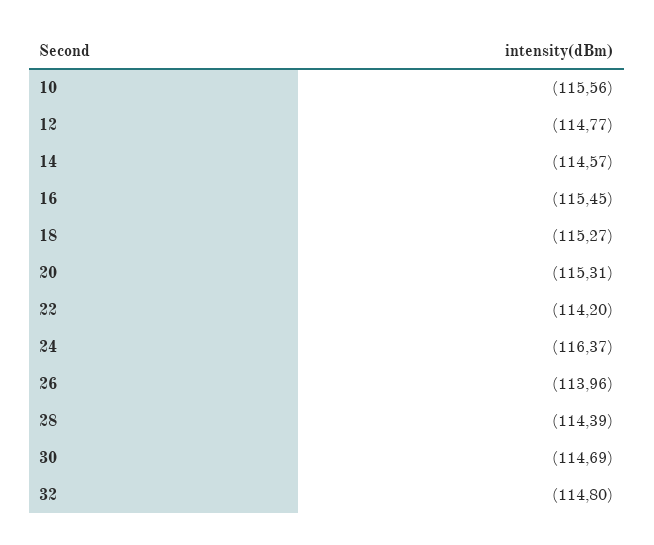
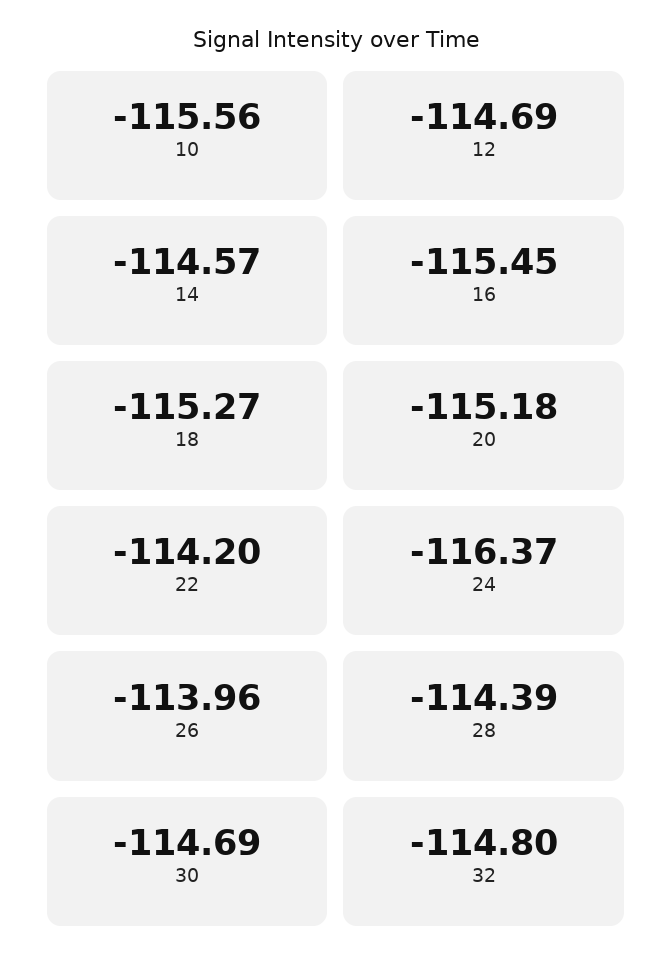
  {
    "10": -115.56,
-   "12": -114.77,
+   "12": -114.69,
    "14": -114.57,
    "16": -115.45,
    "18": -115.27,
-   "20": -115.31,
+   "20": -115.18,
    "22": -114.2,
    "24": -116.37,
    "26": -113.96,
    "28": -114.39,
    "30": -114.69,
    "32": -114.8
  }

